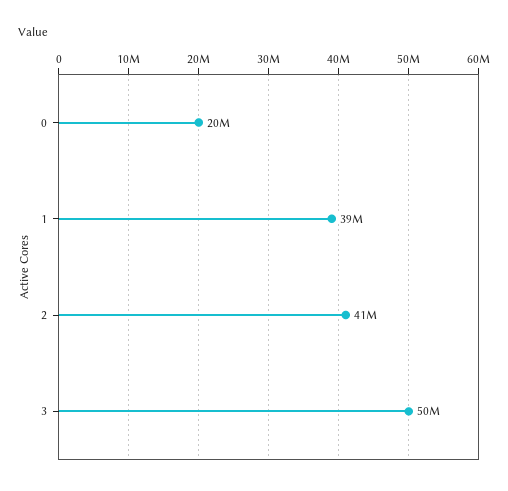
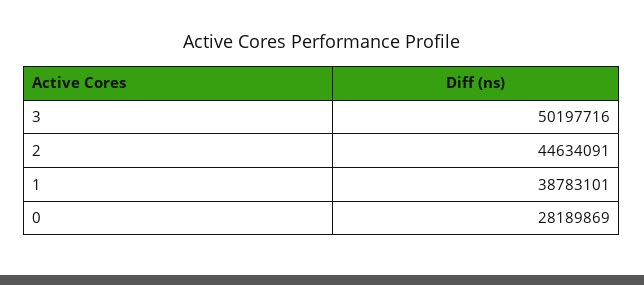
  {
-   "0": 20000000,
+   "0": 28189869,
    "1": 38783101,
-   "2": 41000000,
+   "2": 44634091,
    "3": 50197716
  }

